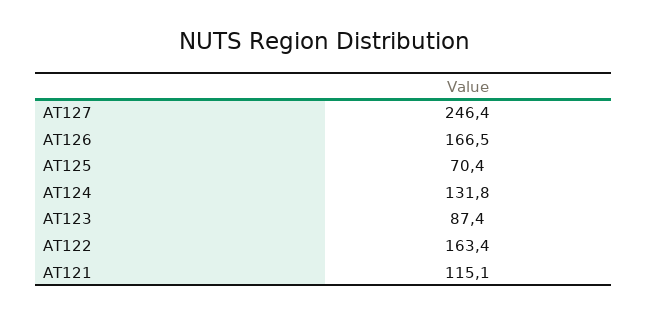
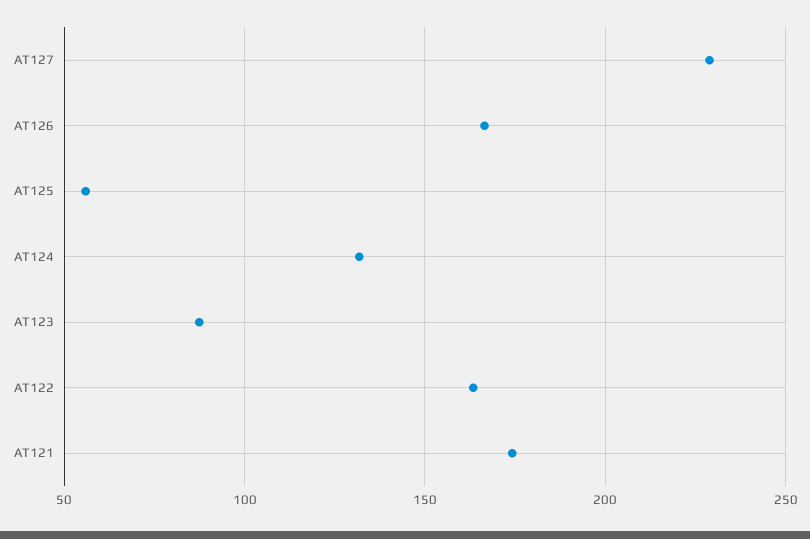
  {
-   "AT127": 246.4,
+   "AT127": 230,
    "AT126": 166.5,
-   "AT125": 70.4,
+   "AT125": 55,
    "AT124": 131.8,
    "AT123": 87.4,
    "AT122": 163.4,
-   "AT121": 115.1
+   "AT121": 175
  }

